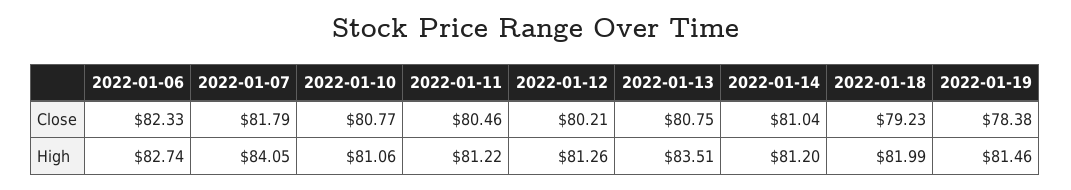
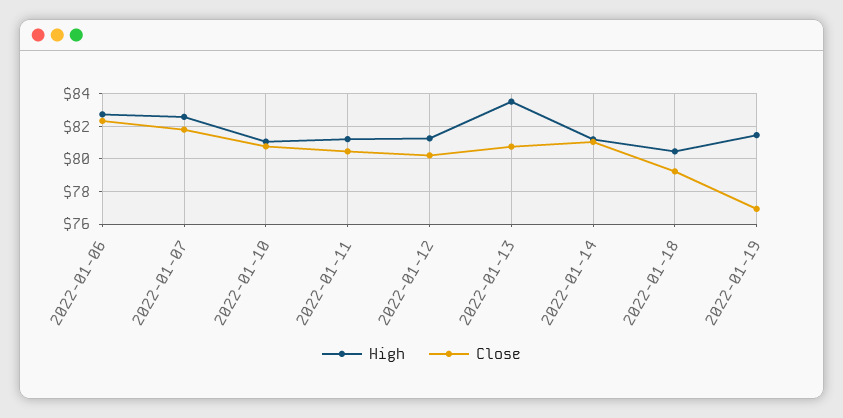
  {
    "Close": {
      "2022-01-06": 82.33,
      "2022-01-07": 81.79,
      "2022-01-10": 80.77,
      "2022-01-11": 80.46,
      "2022-01-12": 80.21,
      "2022-01-13": 80.75,
      "2022-01-14": 81.04,
      "2022-01-18": 79.23,
-     "2022-01-19": 78.38
+     "2022-01-19": 77
    },
    "High": {
      "2022-01-06": 82.74,
-     "2022-01-07": 84.05,
+     "2022-01-07": 82.5,
      "2022-01-10": 81.06,
      "2022-01-11": 81.22,
      "2022-01-12": 81.26,
      "2022-01-13": 83.51,
      "2022-01-14": 81.2,
-     "2022-01-18": 81.99,
+     "2022-01-18": 80.5,
      "2022-01-19": 81.46
    }
  }

